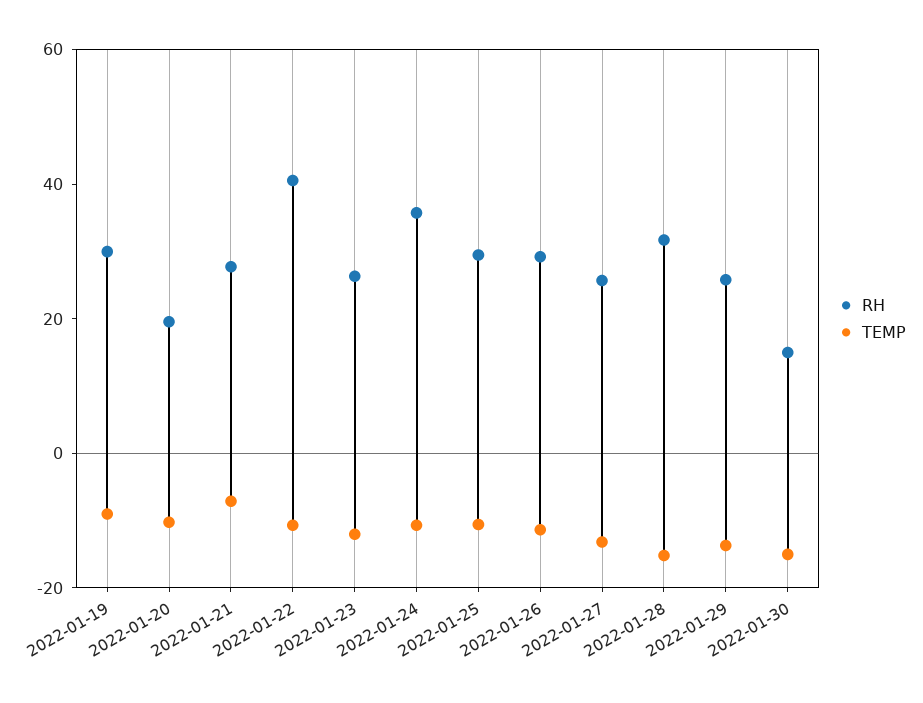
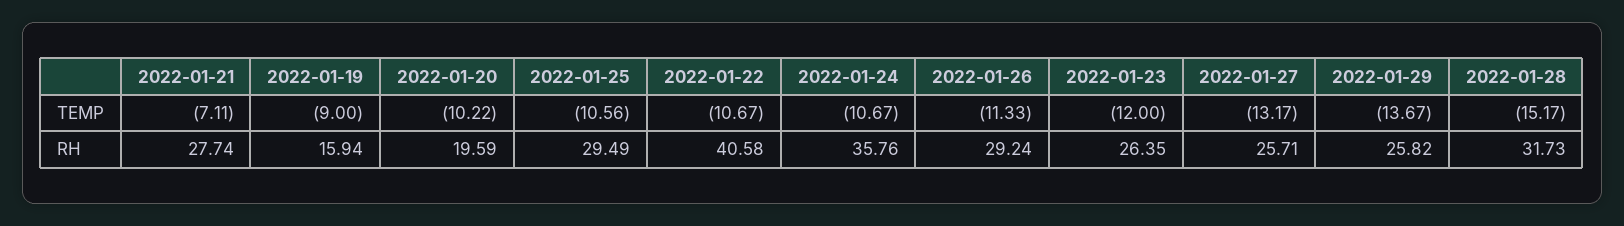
  {
    "RH": {
-     "2022-01-19": 30,
+     "2022-01-19": 15.94,
      "2022-01-20": 19.59,
      "2022-01-21": 27.74,
      "2022-01-22": 40.58,
      "2022-01-23": 26.35,
      "2022-01-24": 35.76,
      "2022-01-25": 29.49,
      "2022-01-26": 29.24,
      "2022-01-27": 25.71,
      "2022-01-28": 31.73,
-     "2022-01-29": 25.82,
+     "2022-01-29": 25.82
-     "2022-01-30": 15
    },
    "TEMP": {
      "2022-01-19": -9,
      "2022-01-20": -10.22,
      "2022-01-21": -7.11,
      "2022-01-22": -10.67,
      "2022-01-23": -12,
      "2022-01-24": -10.67,
      "2022-01-25": -10.56,
      "2022-01-26": -11.33,
      "2022-01-27": -13.17,
      "2022-01-28": -15.17,
-     "2022-01-29": -13.67,
+     "2022-01-29": -13.67
-     "2022-01-30": -15
    }
  }

